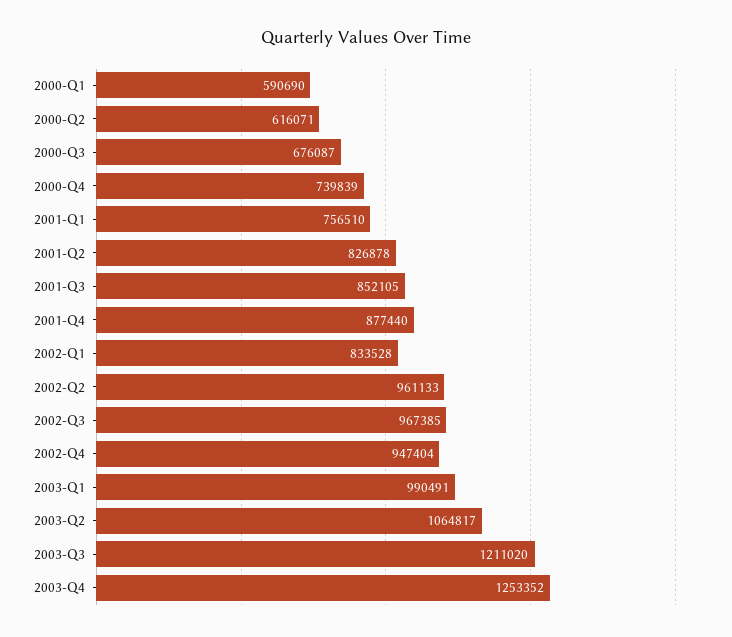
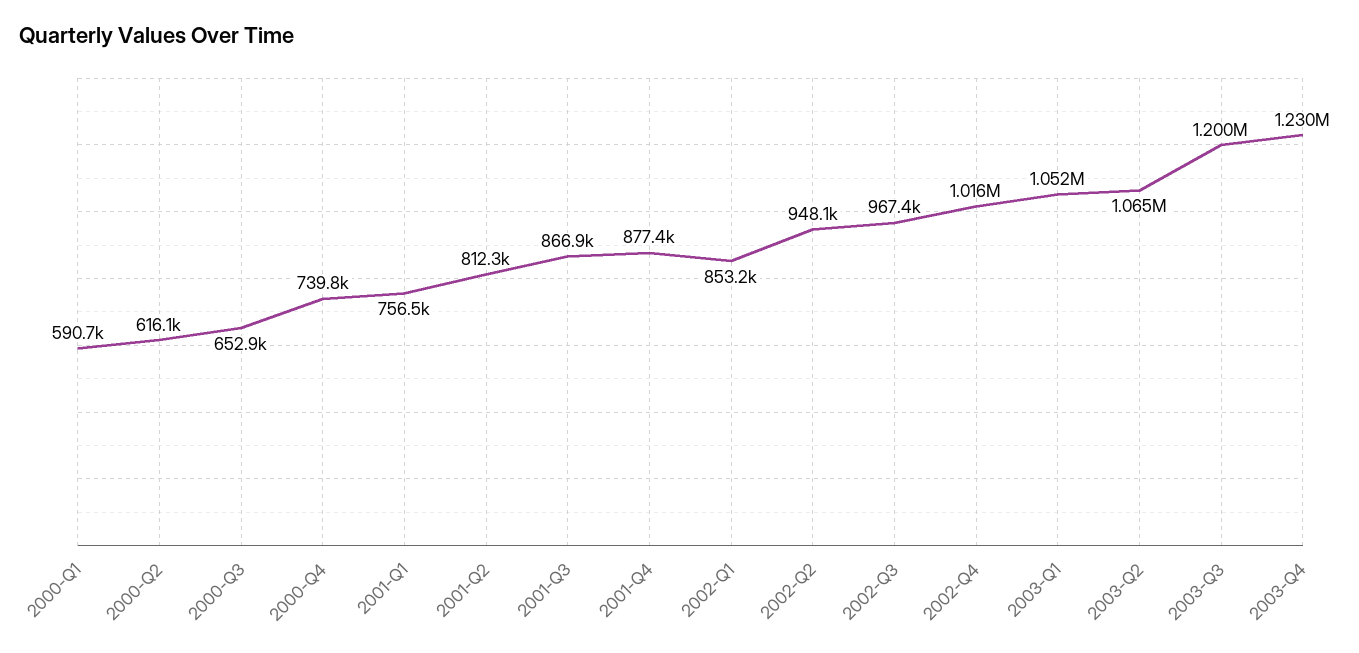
  {
    "2000-Q1": 590690,
    "2000-Q2": 616071,
-   "2000-Q3": 676087,
+   "2000-Q3": 652900,
    "2000-Q4": 739839,
    "2001-Q1": 756510,
-   "2001-Q2": 826878,
+   "2001-Q2": 812300,
-   "2001-Q3": 852105,
+   "2001-Q3": 866900,
    "2001-Q4": 877440,
-   "2002-Q1": 833528,
+   "2002-Q1": 853200,
-   "2002-Q2": 961133,
+   "2002-Q2": 948100,
    "2002-Q3": 967385,
-   "2002-Q4": 947404,
+   "2002-Q4": 1016000,
-   "2003-Q1": 990491,
+   "2003-Q1": 1052000,
    "2003-Q2": 1064817,
-   "2003-Q3": 1211020,
+   "2003-Q3": 1200000,
-   "2003-Q4": 1253352
+   "2003-Q4": 1230000
  }

